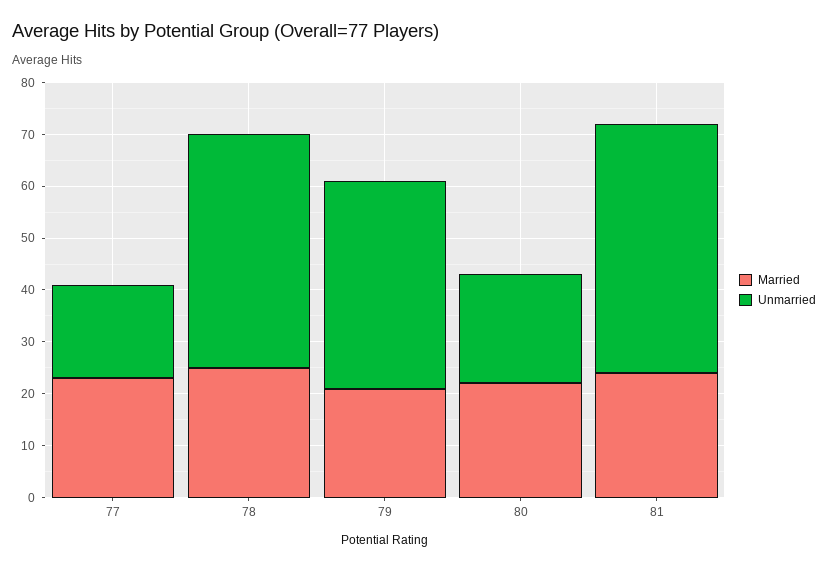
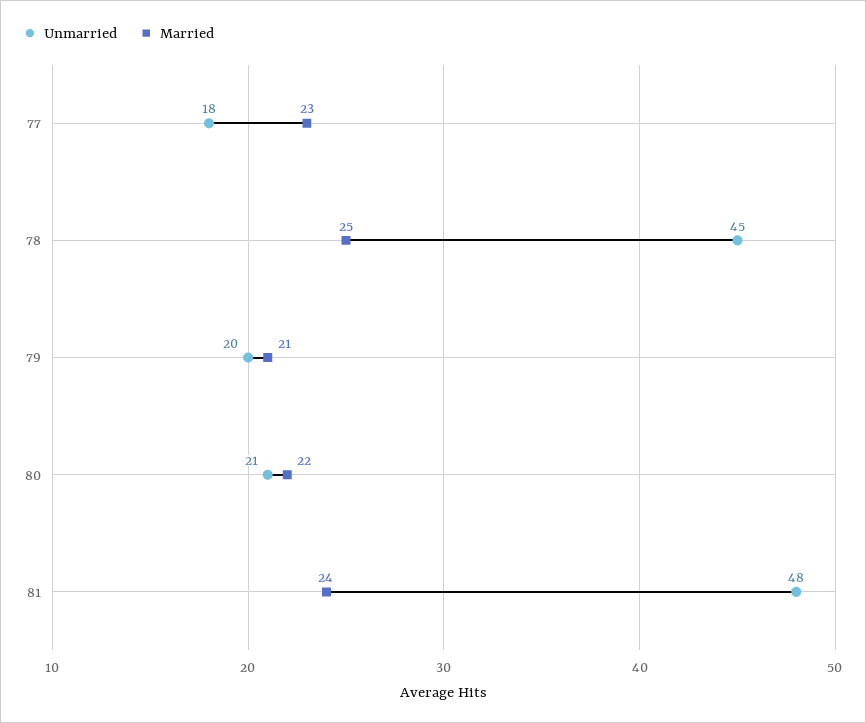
  {
    "Married": {
      "77": 23,
      "78": 25,
      "79": 21,
      "80": 22,
      "81": 24
    },
    "Unmarried": {
      "77": 18,
      "78": 45,
-     "79": 40,
+     "79": 20,
      "80": 21,
      "81": 48
    }
  }

